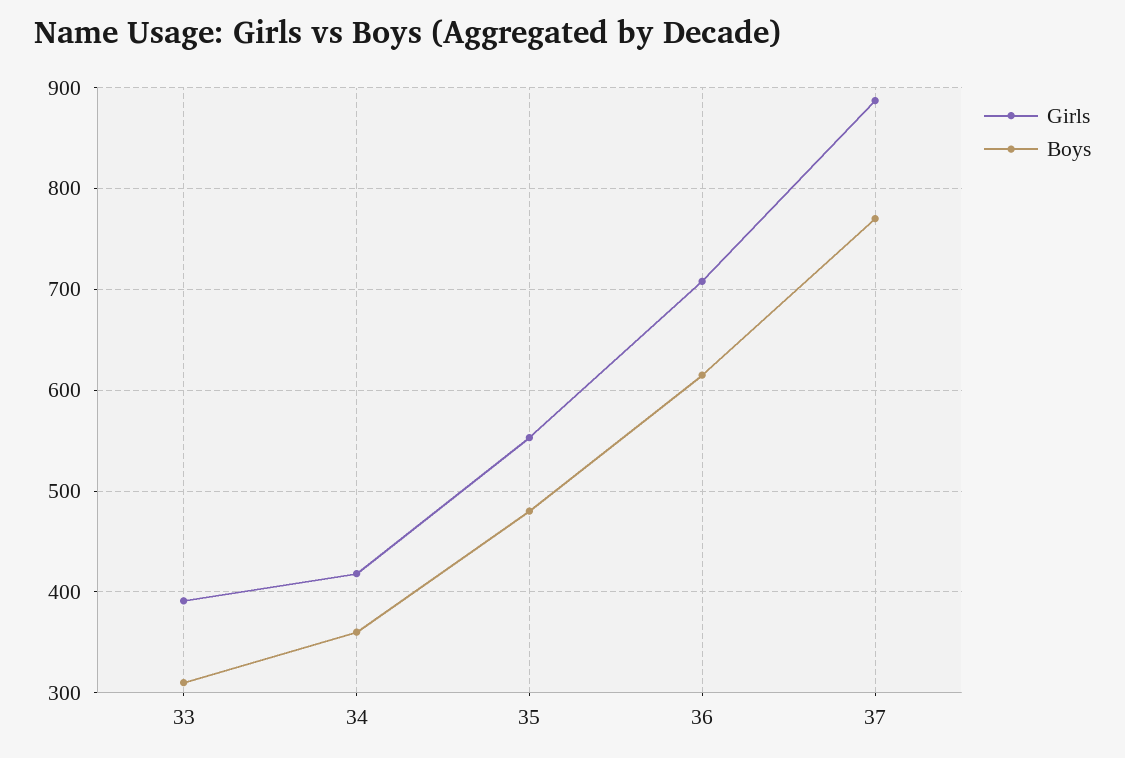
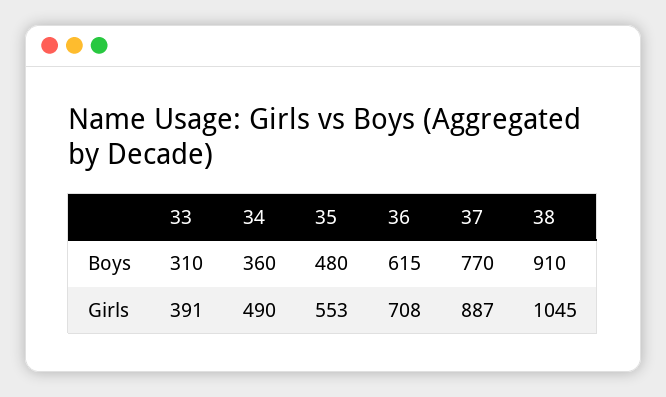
  {
    "Girls": {
      "33": 391,
-     "34": 420,
+     "34": 490,
      "35": 553,
      "36": 708,
-     "37": 887
+     "37": 887,
+     "38": 1045
    },
    "Boys": {
      "33": 310,
      "34": 360,
      "35": 480,
      "36": 615,
-     "37": 770
+     "37": 770,
+     "38": 910
    }
  }

